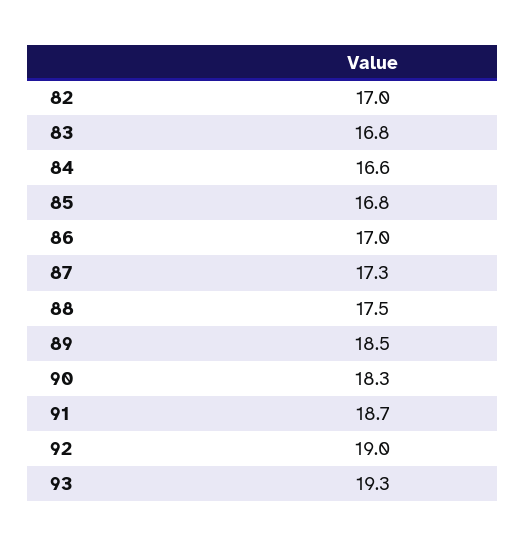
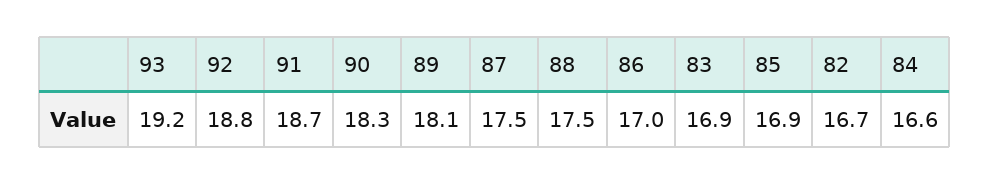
  {
-   "82": 17,
+   "82": 16.7,
-   "83": 16.8,
+   "83": 16.9,
    "84": 16.6,
-   "85": 16.8,
+   "85": 16.9,
    "86": 17,
-   "87": 17.3,
+   "87": 17.5,
    "88": 17.5,
-   "89": 18.5,
+   "89": 18.1,
    "90": 18.3,
    "91": 18.7,
-   "92": 19,
+   "92": 18.8,
-   "93": 19.3
+   "93": 19.2
  }

